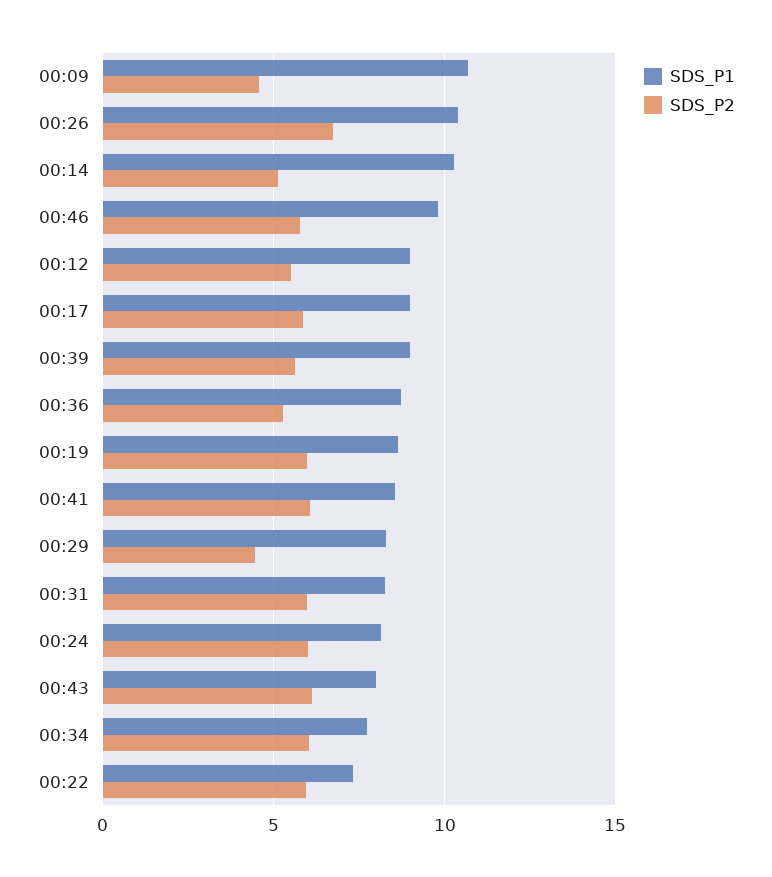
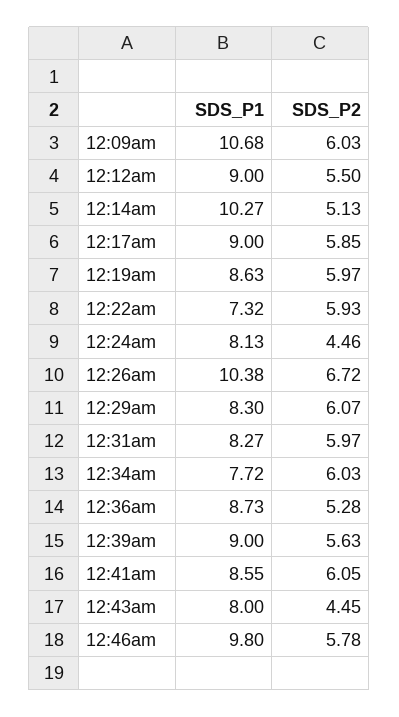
  {
    "SDS_P1": {
      "00:09": 10.68,
      "00:26": 10.38,
      "00:14": 10.27,
      "00:46": 9.8,
      "00:12": 9,
      "00:17": 9,
      "00:39": 9,
      "00:36": 8.73,
      "00:19": 8.63,
      "00:41": 8.55,
      "00:29": 8.3,
      "00:31": 8.27,
      "00:24": 8.13,
      "00:43": 8,
      "00:34": 7.72,
      "00:22": 7.32
    },
    "SDS_P2": {
-     "00:09": 4.5,
+     "00:09": 6.03,
      "00:26": 6.72,
      "00:14": 5.13,
      "00:46": 5.78,
      "00:12": 5.5,
      "00:17": 5.85,
      "00:39": 5.63,
      "00:36": 5.28,
      "00:19": 5.97,
      "00:41": 6.05,
-     "00:29": 4.5,
+     "00:29": 6.07,
      "00:31": 5.97,
-     "00:24": 6,
+     "00:24": 4.46,
-     "00:43": 6,
+     "00:43": 4.45,
      "00:34": 6.03,
      "00:22": 5.93
    }
  }

